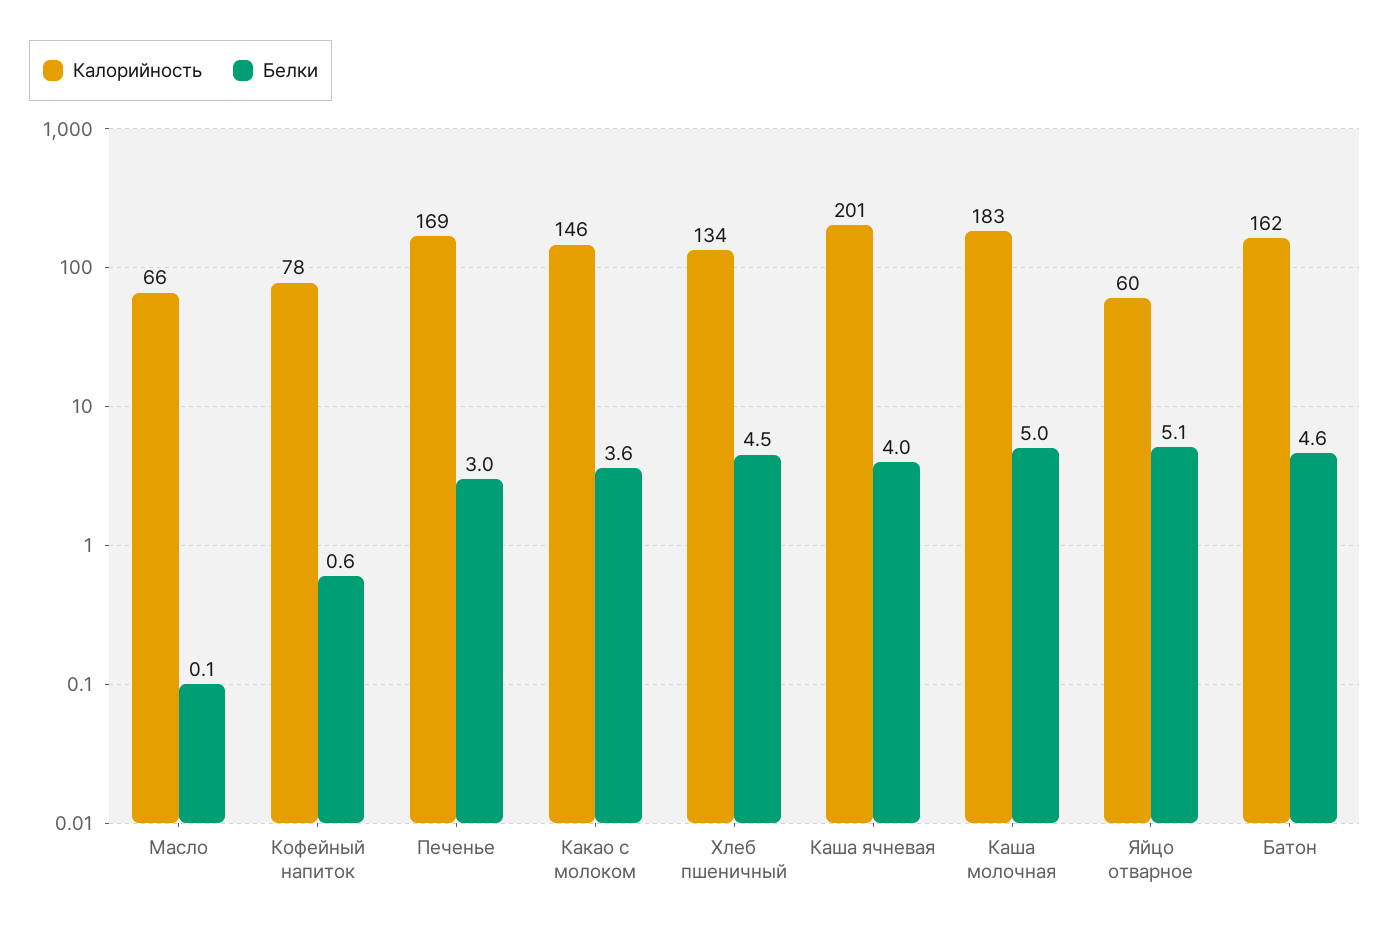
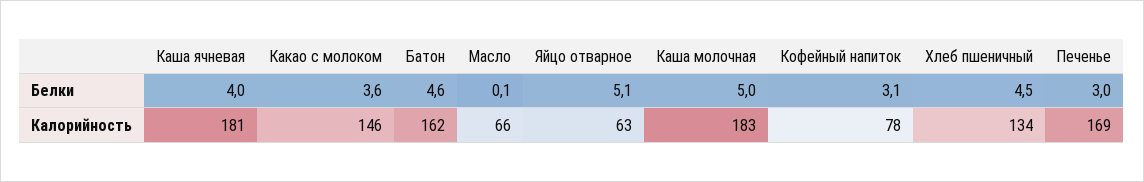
  {
    "Калорийность": {
      "Масло": 66,
      "Кофейный напиток": 78,
      "Печенье": 169,
      "Какао с молоком": 146,
      "Хлеб пшеничный": 134,
-     "Каша ячневая": 201,
+     "Каша ячневая": 181,
      "Каша молочная": 183,
-     "Яйцо отварное": 60,
+     "Яйцо отварное": 63,
      "Батон": 162
    },
    "Белки": {
      "Масло": 0.1,
-     "Кофейный напиток": 0.6,
+     "Кофейный напиток": 3.1,
      "Печенье": 3,
      "Какао с молоком": 3.6,
      "Хлеб пшеничный": 4.5,
      "Каша ячневая": 4,
      "Каша молочная": 5,
      "Яйцо отварное": 5.1,
      "Батон": 4.6
    }
  }

